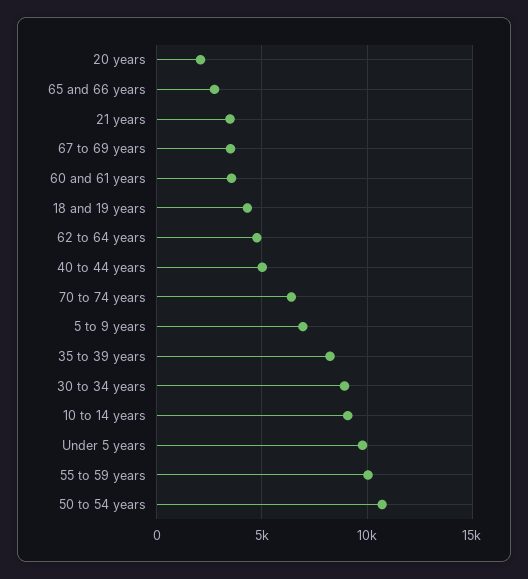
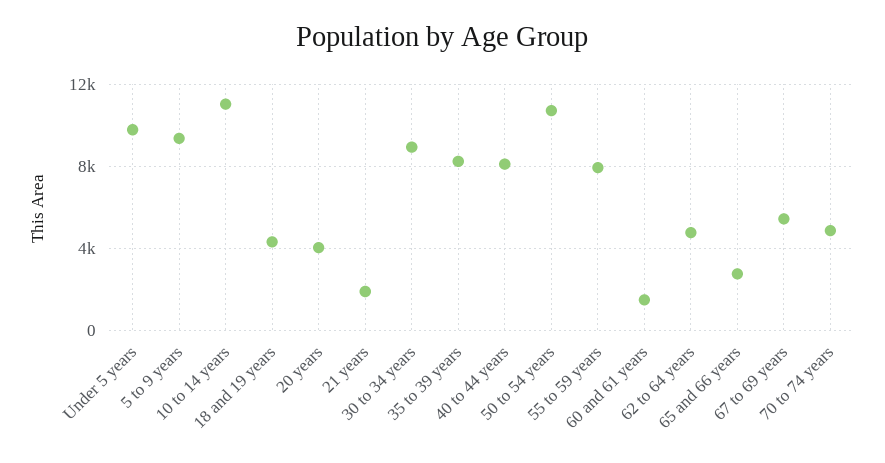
  {
-   "20 years": 2000,
+   "20 years": 4000,
    "65 and 66 years": 3000,
-   "21 years": 3500,
+   "21 years": 2000,
-   "67 to 69 years": 3500,
+   "67 to 69 years": 5500,
-   "60 and 61 years": 3500,
+   "60 and 61 years": 1500,
    "18 and 19 years": 4500,
    "62 to 64 years": 5000,
-   "40 to 44 years": 5000,
+   "40 to 44 years": 8000,
-   "70 to 74 years": 6500,
+   "70 to 74 years": 5000,
-   "5 to 9 years": 7000,
+   "5 to 9 years": 9500,
    "35 to 39 years": 8000,
    "30 to 34 years": 9000,
-   "10 to 14 years": 9000,
+   "10 to 14 years": 11000,
    "Under 5 years": 10000,
-   "55 to 59 years": 10000,
+   "55 to 59 years": 8000,
    "50 to 54 years": 10500
  }

